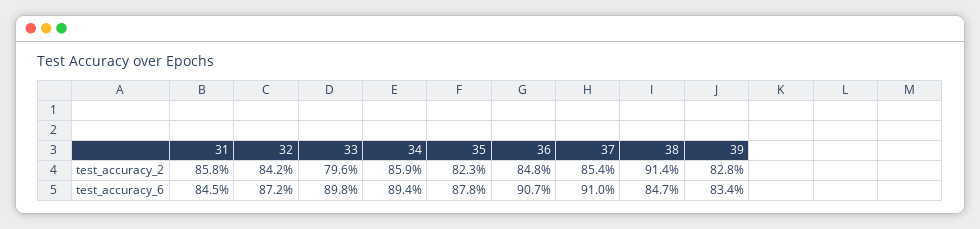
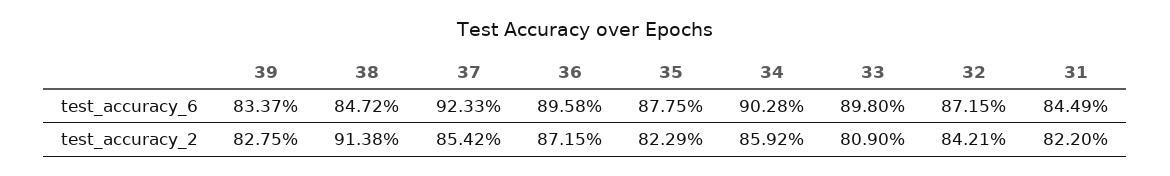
  {
    "31": {
-     "test_accuracy_2": 85.8,
+     "test_accuracy_2": 82.2,
      "test_accuracy_6": 84.49
    },
    "32": {
      "test_accuracy_2": 84.21,
      "test_accuracy_6": 87.15
    },
    "33": {
-     "test_accuracy_2": 79.6,
+     "test_accuracy_2": 80.9,
      "test_accuracy_6": 89.8
    },
    "34": {
      "test_accuracy_2": 85.92,
-     "test_accuracy_6": 89.4
+     "test_accuracy_6": 90.28
    },
    "35": {
      "test_accuracy_2": 82.29,
      "test_accuracy_6": 87.75
    },
    "36": {
-     "test_accuracy_2": 84.8,
+     "test_accuracy_2": 87.15,
-     "test_accuracy_6": 90.7
+     "test_accuracy_6": 89.58
    },
    "37": {
      "test_accuracy_2": 85.42,
-     "test_accuracy_6": 91
+     "test_accuracy_6": 92.33
    },
    "38": {
      "test_accuracy_2": 91.38,
      "test_accuracy_6": 84.72
    },
    "39": {
      "test_accuracy_2": 82.75,
      "test_accuracy_6": 83.37
    }
  }

